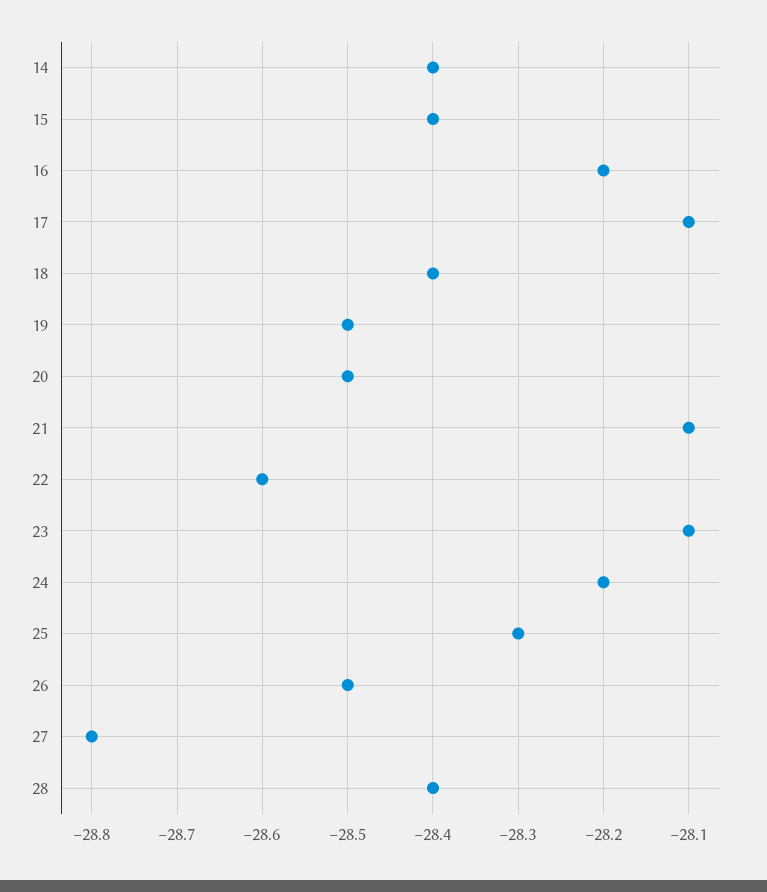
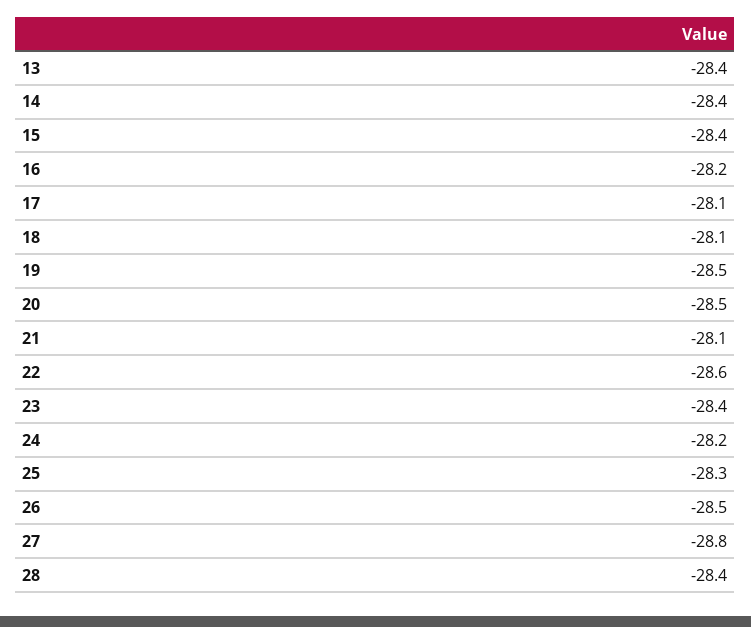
  {
    "14": -28.4,
    "15": -28.4,
    "16": -28.2,
    "17": -28.1,
-   "18": -28.4,
+   "18": -28.1,
    "19": -28.5,
    "20": -28.5,
    "21": -28.1,
    "22": -28.6,
-   "23": -28.1,
+   "23": -28.4,
    "24": -28.2,
    "25": -28.3,
    "26": -28.5,
    "27": -28.8,
-   "28": -28.4
+   "28": -28.4,
+   "13": -28.4
  }

